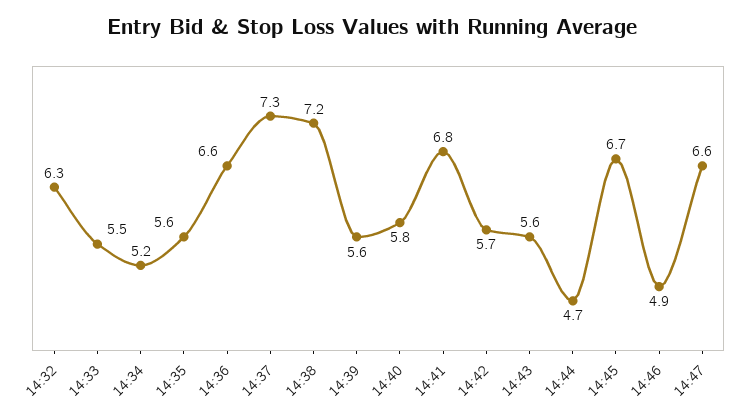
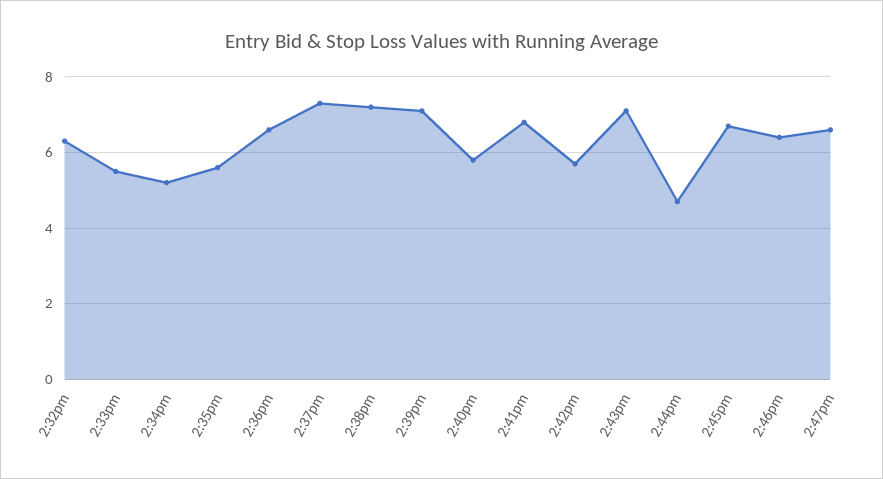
  {
    "14:32": 6.3,
    "14:33": 5.5,
    "14:34": 5.2,
    "14:35": 5.6,
    "14:36": 6.6,
    "14:37": 7.3,
    "14:38": 7.2,
-   "14:39": 5.6,
+   "14:39": 7,
    "14:40": 5.8,
    "14:41": 6.8,
    "14:42": 5.7,
-   "14:43": 5.6,
+   "14:43": 7,
    "14:44": 4.7,
    "14:45": 6.7,
-   "14:46": 4.9,
+   "14:46": 6.5,
    "14:47": 6.6
  }

